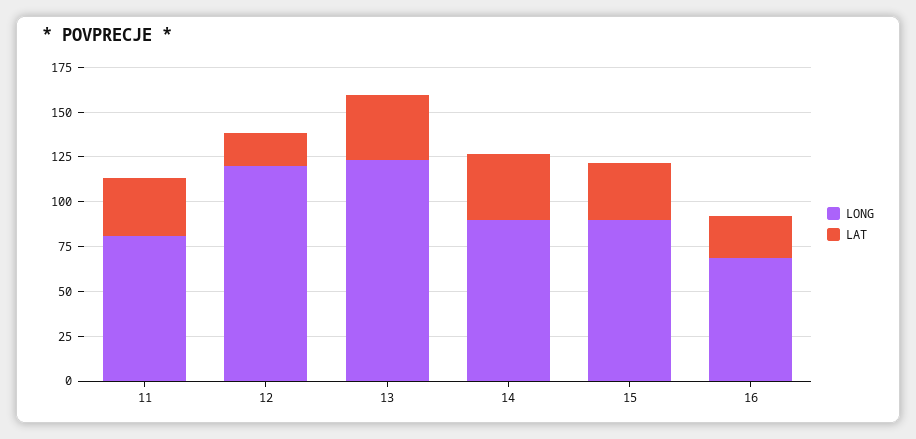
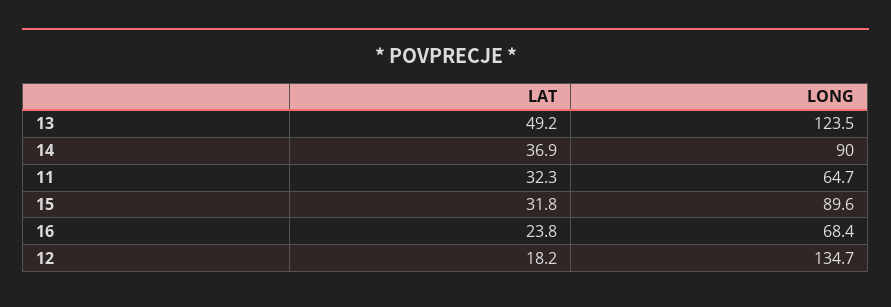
  {
    "LONG": {
-     "11": 80,
+     "11": 64.7,
-     "12": 120,
+     "12": 134.7,
      "13": 123.5,
      "14": 90,
      "15": 89.6,
      "16": 68.4
    },
    "LAT": {
      "11": 32.3,
      "12": 18.2,
-     "13": 35,
+     "13": 49.2,
      "14": 36.9,
      "15": 31.8,
      "16": 23.8
    }
  }

